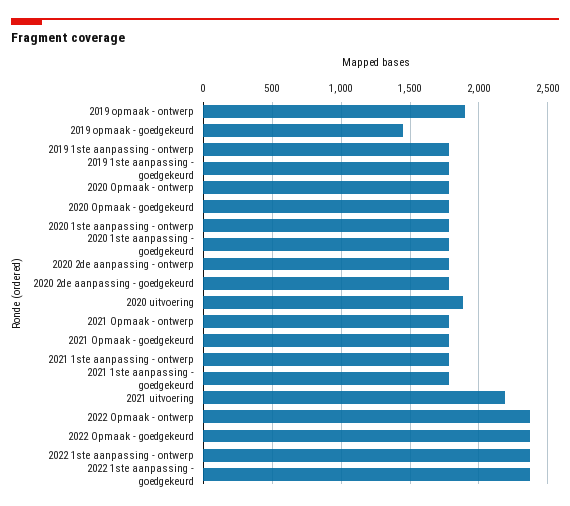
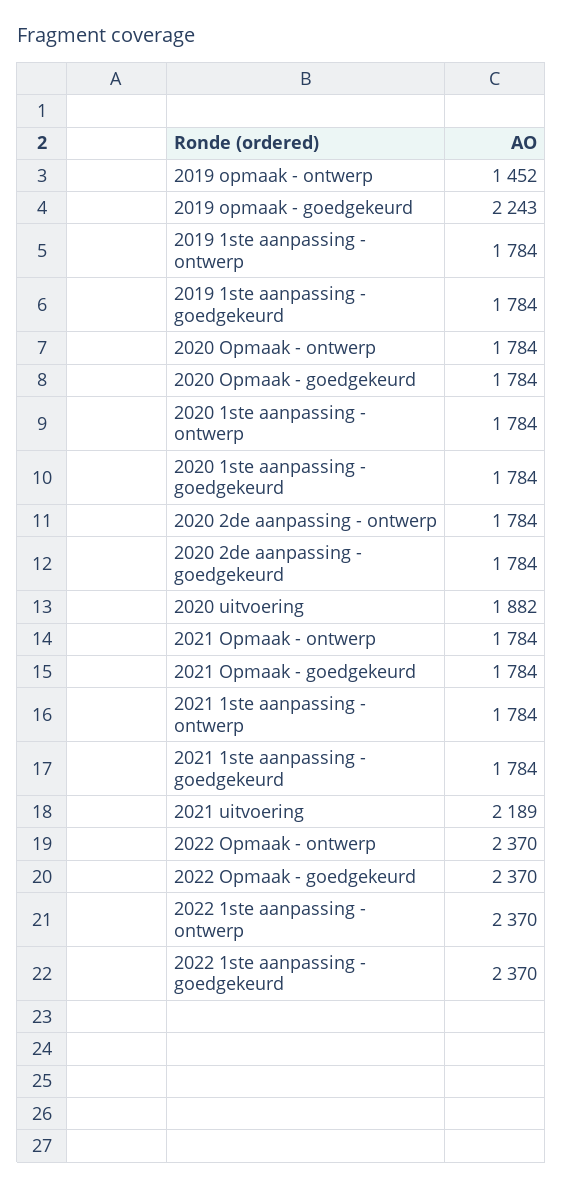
  {
-   "2019 opmaak - ontwerp": 1900,
+   "2019 opmaak - ontwerp": 1452,
-   "2019 opmaak - goedgekeurd": 1450,
+   "2019 opmaak - goedgekeurd": 2243,
    "2019 1ste aanpassing - ontwerp": 1784,
    "2019 1ste aanpassing - goedgekeurd": 1784,
    "2020 Opmaak - ontwerp": 1784,
    "2020 Opmaak - goedgekeurd": 1784,
    "2020 1ste aanpassing - ontwerp": 1784,
    "2020 1ste aanpassing - goedgekeurd": 1784,
    "2020 2de aanpassing - ontwerp": 1784,
    "2020 2de aanpassing - goedgekeurd": 1784,
    "2020 uitvoering": 1882,
    "2021 Opmaak - ontwerp": 1784,
    "2021 Opmaak - goedgekeurd": 1784,
    "2021 1ste aanpassing - ontwerp": 1784,
    "2021 1ste aanpassing - goedgekeurd": 1784,
    "2021 uitvoering": 2189,
    "2022 Opmaak - ontwerp": 2370,
    "2022 Opmaak - goedgekeurd": 2370,
    "2022 1ste aanpassing - ontwerp": 2370,
    "2022 1ste aanpassing - goedgekeurd": 2370
  }

